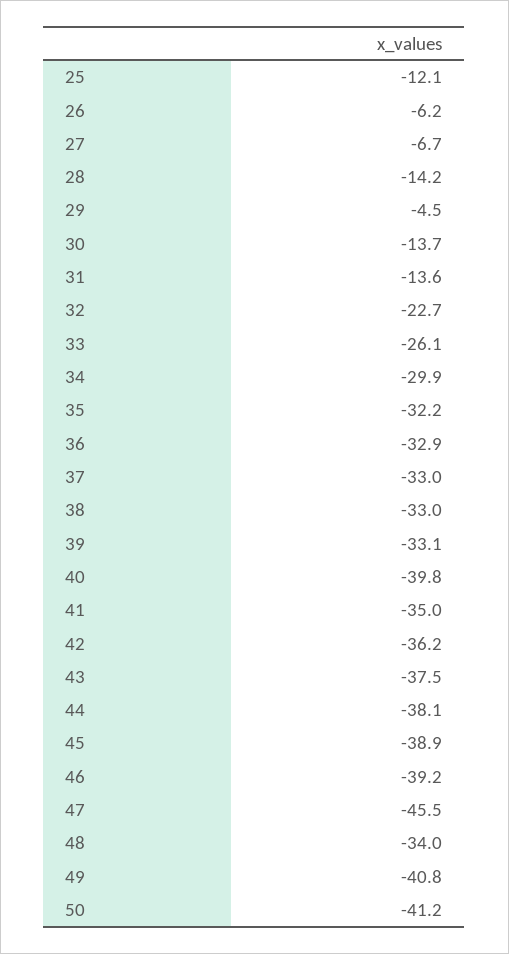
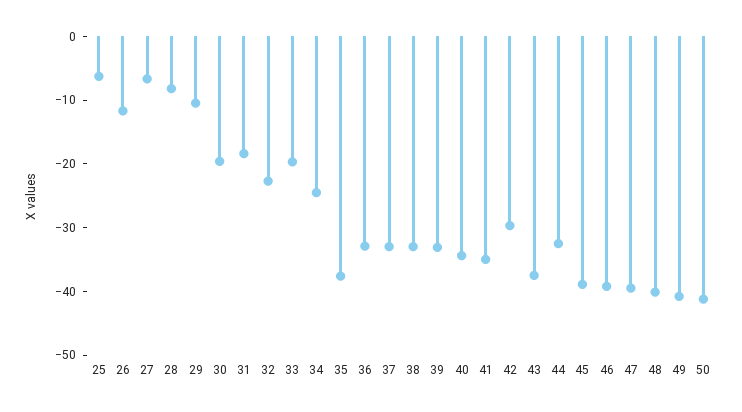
  {
-   "25": -12.1,
+   "25": -6,
-   "26": -6.2,
+   "26": -12,
    "27": -6.7,
-   "28": -14.2,
+   "28": -8,
-   "29": -4.5,
+   "29": -10,
-   "30": -13.7,
+   "30": -20,
-   "31": -13.6,
+   "31": -18,
    "32": -22.7,
-   "33": -26.1,
+   "33": -20,
-   "34": -29.9,
+   "34": -24,
-   "35": -32.2,
+   "35": -38,
    "36": -32.9,
    "37": -33,
    "38": -33,
    "39": -33.1,
-   "40": -39.8,
+   "40": -34,
    "41": -35,
-   "42": -36.2,
+   "42": -30,
    "43": -37.5,
-   "44": -38.1,
+   "44": -32,
    "45": -38.9,
    "46": -39.2,
-   "47": -45.5,
+   "47": -40,
-   "48": -34,
+   "48": -40,
    "49": -40.8,
    "50": -41.2
  }

